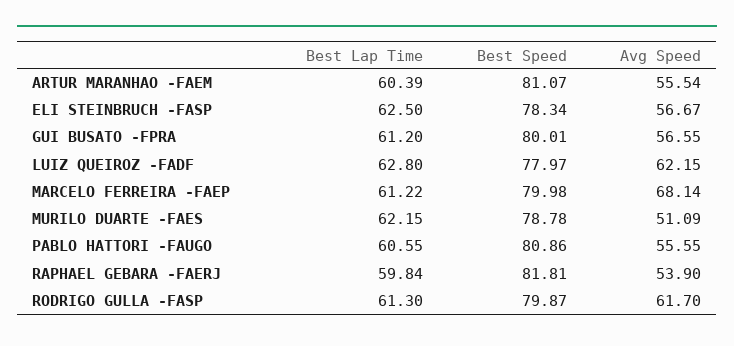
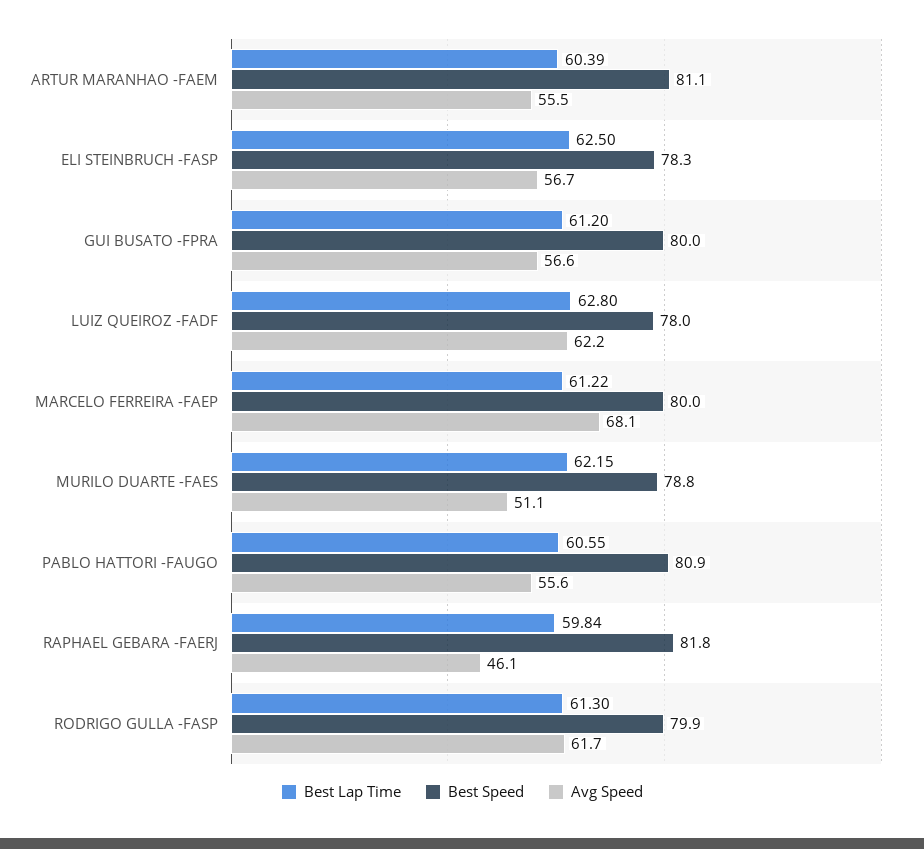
  {
    "Best Lap Time": {
      "ARTUR MARANHAO -FAEM": 60.39,
      "ELI STEINBRUCH -FASP": 62.5,
      "GUI BUSATO -FPRA": 61.2,
      "LUIZ QUEIROZ -FADF": 62.8,
      "MARCELO FERREIRA -FAEP": 61.22,
      "MURILO DUARTE -FAES": 62.15,
      "PABLO HATTORI -FAUGO": 60.55,
      "RAPHAEL GEBARA -FAERJ": 59.84,
      "RODRIGO GULLA -FASP": 61.3
    },
    "Best Speed": {
      "ARTUR MARANHAO -FAEM": 81.07,
      "ELI STEINBRUCH -FASP": 78.34,
      "GUI BUSATO -FPRA": 80.01,
      "LUIZ QUEIROZ -FADF": 77.97,
      "MARCELO FERREIRA -FAEP": 79.98,
      "MURILO DUARTE -FAES": 78.78,
      "PABLO HATTORI -FAUGO": 80.86,
      "RAPHAEL GEBARA -FAERJ": 81.81,
      "RODRIGO GULLA -FASP": 79.87
    },
    "Avg Speed": {
      "ARTUR MARANHAO -FAEM": 55.54,
      "ELI STEINBRUCH -FASP": 56.67,
      "GUI BUSATO -FPRA": 56.55,
      "LUIZ QUEIROZ -FADF": 62.15,
      "MARCELO FERREIRA -FAEP": 68.14,
      "MURILO DUARTE -FAES": 51.09,
      "PABLO HATTORI -FAUGO": 55.55,
-     "RAPHAEL GEBARA -FAERJ": 53.9,
+     "RAPHAEL GEBARA -FAERJ": 46.1,
      "RODRIGO GULLA -FASP": 61.7
    }
  }

